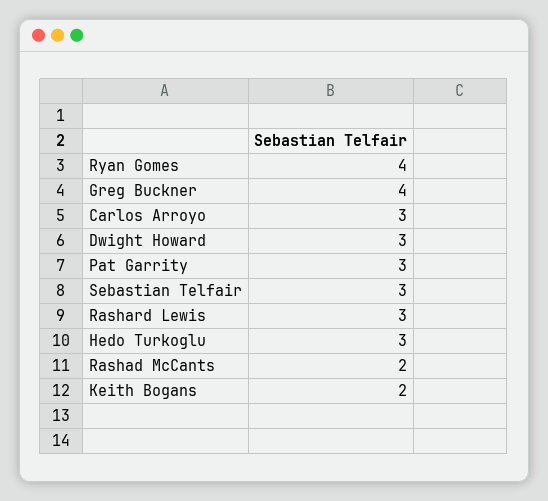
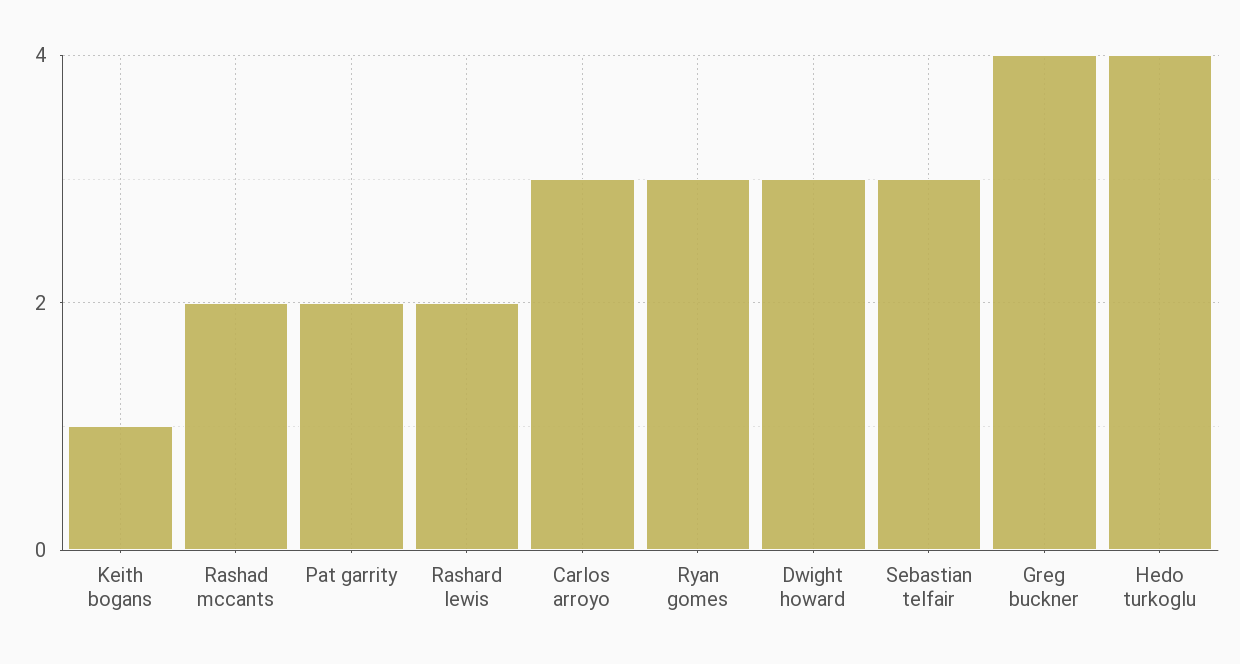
  {
-   "Ryan Gomes": 4,
+   "Ryan Gomes": 3,
    "Greg Buckner": 4,
    "Carlos Arroyo": 3,
    "Dwight Howard": 3,
-   "Pat Garrity": 3,
+   "Pat Garrity": 2,
    "Sebastian Telfair": 3,
-   "Rashard Lewis": 3,
+   "Rashard Lewis": 2,
-   "Hedo Turkoglu": 3,
+   "Hedo Turkoglu": 4,
    "Rashad McCants": 2,
-   "Keith Bogans": 2
+   "Keith Bogans": 1
  }

